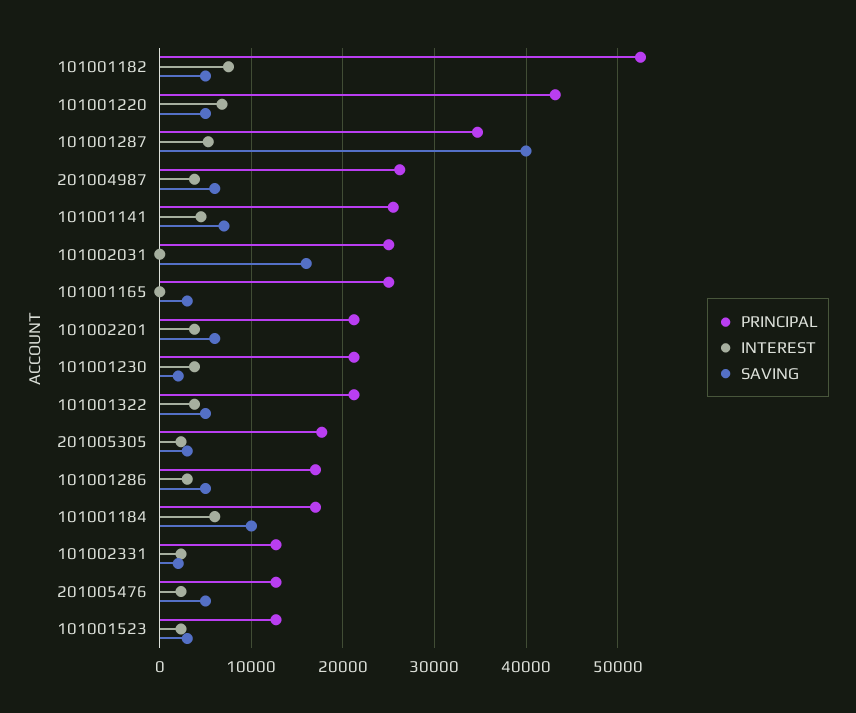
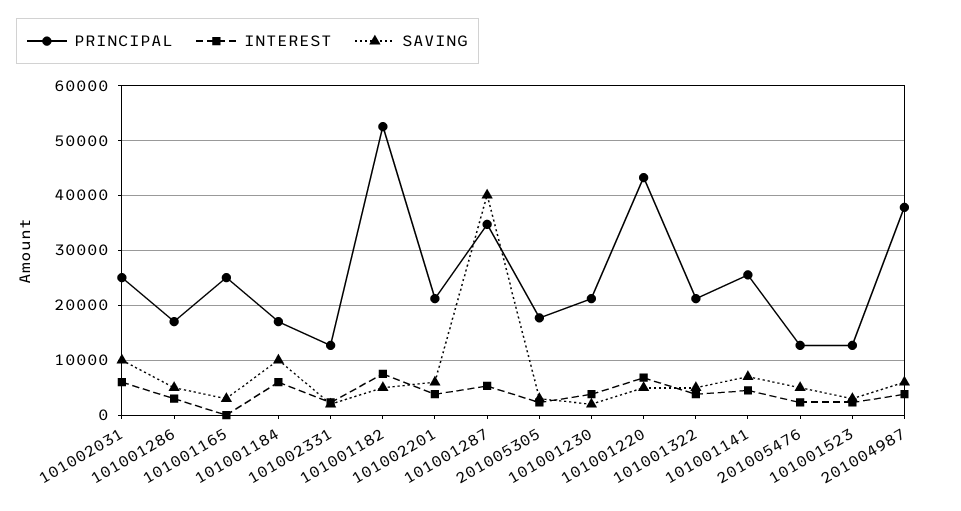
  {
    "PRINCIPAL": {
      "101001182": 53000,
      "101001220": 43000,
      "101001287": 35000,
-     "201004987": 26000,
+     "201004987": 38000,
      "101001141": 26000,
      "101002031": 25000,
      "101001165": 25000,
      "101002201": 21000,
      "101001230": 21000,
      "101001322": 21000,
      "201005305": 18000,
      "101001286": 17000,
      "101001184": 17000,
      "101002331": 13000,
      "201005476": 13000,
      "101001523": 13000
    },
    "INTEREST": {
      "101001182": 8000,
      "101001220": 7000,
      "101001287": 5000,
      "201004987": 4000,
      "101001141": 5000,
-     "101002031": 0,
+     "101002031": 6000,
      "101001165": 0,
      "101002201": 4000,
      "101001230": 4000,
      "101001322": 4000,
      "201005305": 2000,
      "101001286": 3000,
      "101001184": 6000,
      "101002331": 2000,
      "201005476": 2000,
      "101001523": 2000
    },
    "SAVING": {
      "101001182": 5000,
      "101001220": 5000,
      "101001287": 40000,
      "201004987": 6000,
      "101001141": 7000,
-     "101002031": 16000,
+     "101002031": 10000,
      "101001165": 3000,
      "101002201": 6000,
      "101001230": 2000,
      "101001322": 5000,
      "201005305": 3000,
      "101001286": 5000,
      "101001184": 10000,
      "101002331": 2000,
      "201005476": 5000,
      "101001523": 3000
    }
  }

